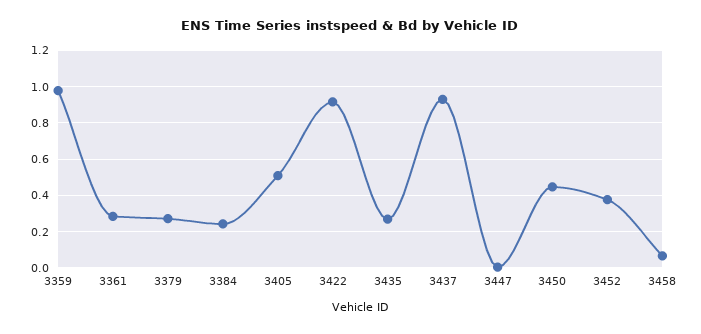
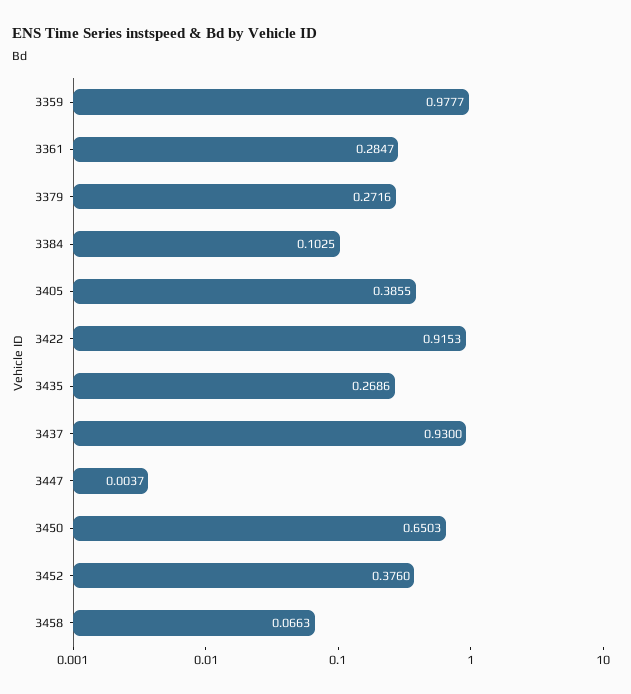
  {
    "3359": 0.9777,
    "3361": 0.2847,
    "3379": 0.2716,
-   "3384": 0.25,
+   "3384": 0.1025,
-   "3405": 0.5,
+   "3405": 0.3855,
    "3422": 0.9153,
    "3435": 0.2686,
    "3437": 0.93,
    "3447": 0.0037,
-   "3450": 0.45,
+   "3450": 0.6503,
    "3452": 0.376,
    "3458": 0.0663
  }

